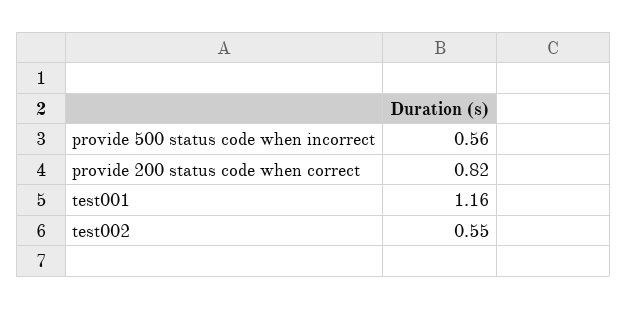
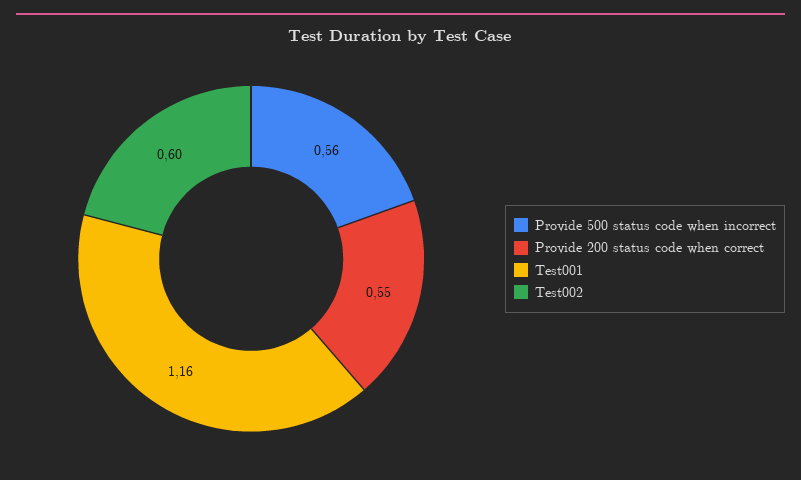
  {
    "provide 500 status code when incorrect": 0.56,
-   "provide 200 status code when correct": 0.82,
+   "provide 200 status code when correct": 0.55,
    "test001": 1.16,
-   "test002": 0.55
+   "test002": 0.6
  }

